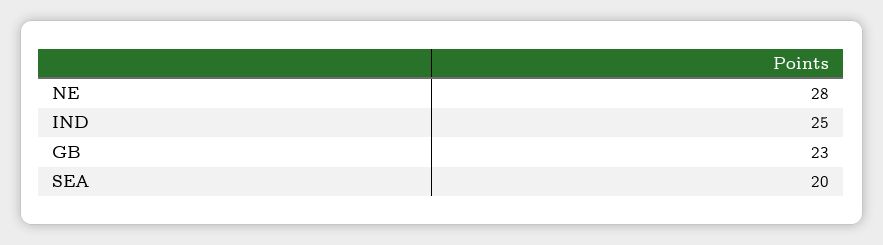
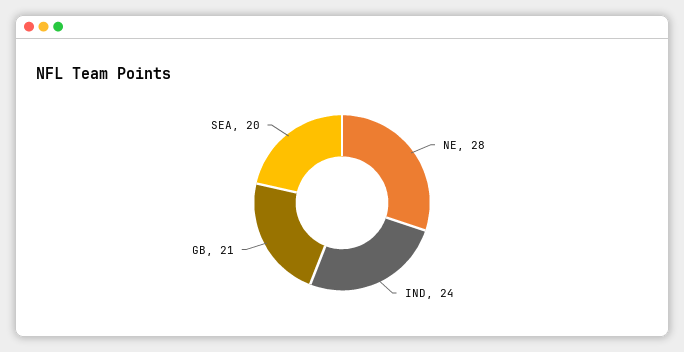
  {
    "NE": 28,
-   "IND": 25,
+   "IND": 24,
-   "GB": 23,
+   "GB": 21,
    "SEA": 20
  }

